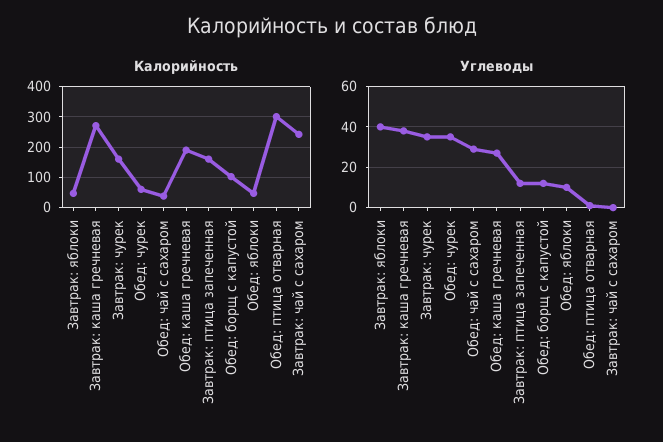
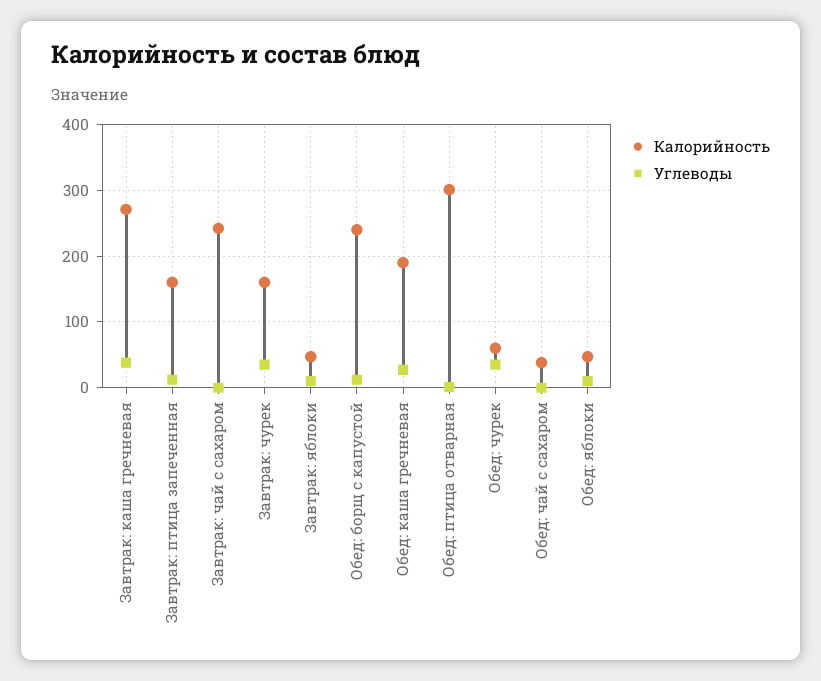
  {
    "Калорийность": {
      "Завтрак: яблоки": 50,
      "Завтрак: каша гречневая": 270,
      "Завтрак: чурек": 160,
      "Обед: чурек": 60,
      "Обед: чай с сахаром": 40,
      "Обед: каша гречневая": 190,
      "Завтрак: птица запеченная": 160,
-     "Обед: борщ с капустой": 100,
+     "Обед: борщ с капустой": 240,
      "Обед: яблоки": 50,
      "Обед: птица отварная": 300,
      "Завтрак: чай с сахаром": 240
    },
    "Углеводы": {
-     "Завтрак: яблоки": 40,
+     "Завтрак: яблоки": 10,
      "Завтрак: каша гречневая": 40,
      "Завтрак: чурек": 35,
      "Обед: чурек": 35,
-     "Обед: чай с сахаром": 30,
+     "Обед: чай с сахаром": 0,
      "Обед: каша гречневая": 25,
      "Завтрак: птица запеченная": 10,
      "Обед: борщ с капустой": 10,
      "Обед: яблоки": 10,
      "Обед: птица отварная": 0,
      "Завтрак: чай с сахаром": 0
    }
  }

